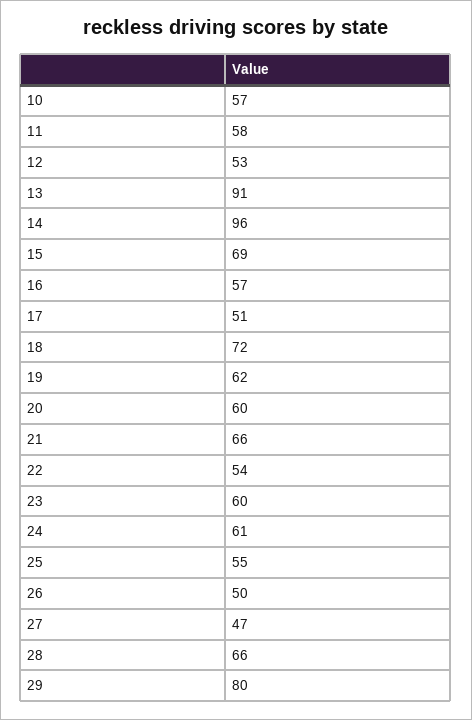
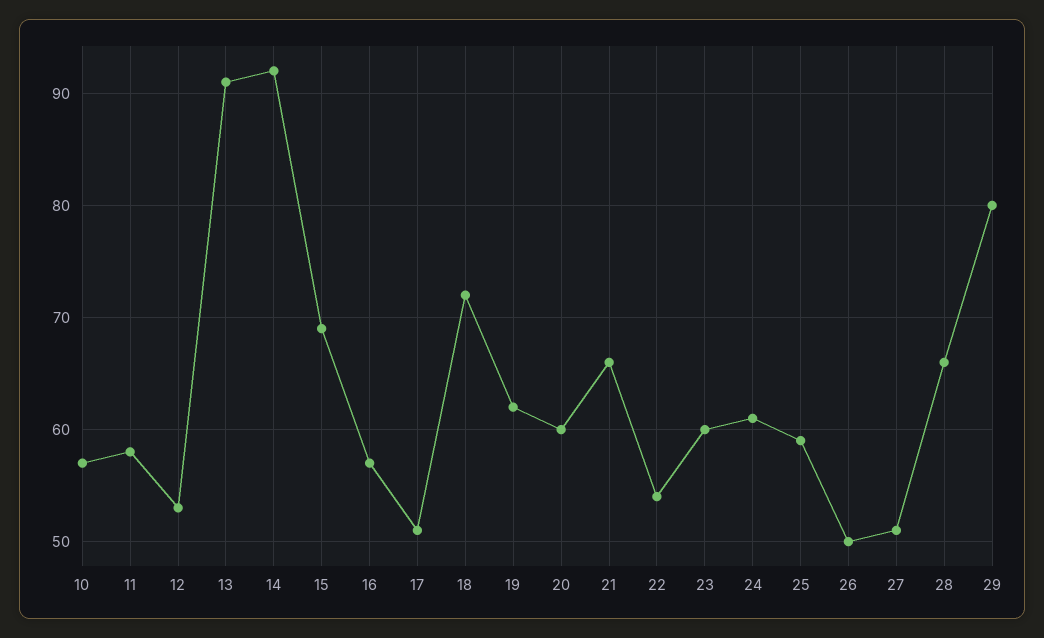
  {
    "10": 57,
    "11": 58,
    "12": 53,
    "13": 91,
-   "14": 96,
+   "14": 92,
    "15": 69,
    "16": 57,
    "17": 51,
    "18": 72,
    "19": 62,
    "20": 60,
    "21": 66,
    "22": 54,
    "23": 60,
    "24": 61,
-   "25": 55,
+   "25": 59,
    "26": 50,
-   "27": 47,
+   "27": 51,
    "28": 66,
    "29": 80
  }

